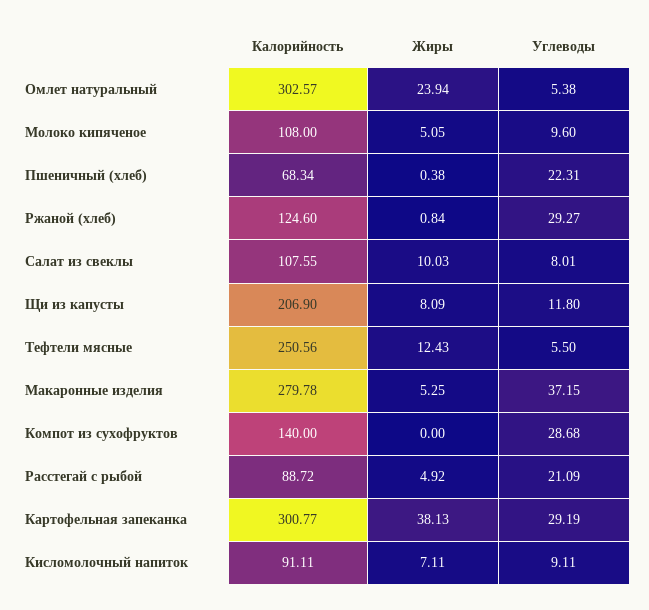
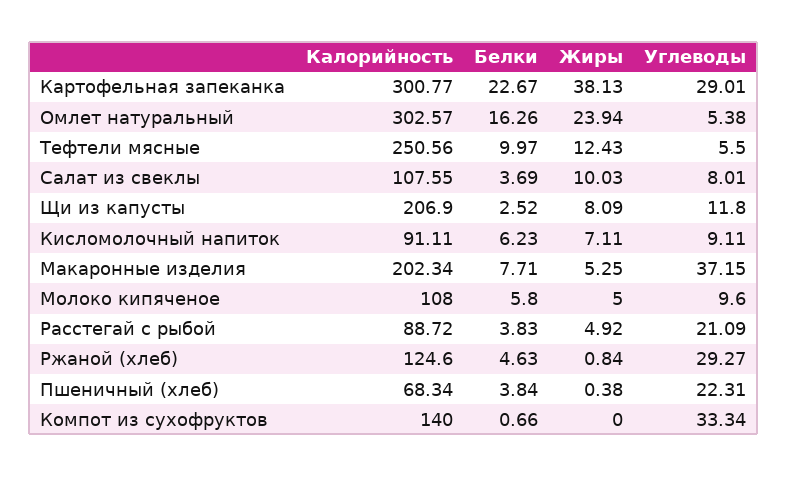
  {
    "Калорийность": {
      "Омлет натуральный": 302.57,
      "Молоко кипяченое": 108,
      "Пшеничный (хлеб)": 68.34,
      "Ржаной (хлеб)": 124.6,
      "Салат из свеклы": 107.55,
      "Щи из капусты": 206.9,
      "Тефтели мясные": 250.56,
-     "Макаронные изделия": 279.78,
+     "Макаронные изделия": 202.34,
      "Компот из сухофруктов": 140,
      "Расстегай с рыбой": 88.72,
      "Картофельная запеканка": 300.77,
      "Кисломолочный напиток": 91.11
    },
    "Жиры": {
      "Омлет натуральный": 23.94,
-     "Молоко кипяченое": 5.05,
+     "Молоко кипяченое": 5,
      "Пшеничный (хлеб)": 0.38,
      "Ржаной (хлеб)": 0.84,
      "Салат из свеклы": 10.03,
      "Щи из капусты": 8.09,
      "Тефтели мясные": 12.43,
      "Макаронные изделия": 5.25,
      "Компот из сухофруктов": 0,
      "Расстегай с рыбой": 4.92,
      "Картофельная запеканка": 38.13,
      "Кисломолочный напиток": 7.11
    },
    "Углеводы": {
      "Омлет натуральный": 5.38,
      "Молоко кипяченое": 9.6,
      "Пшеничный (хлеб)": 22.31,
      "Ржаной (хлеб)": 29.27,
      "Салат из свеклы": 8.01,
      "Щи из капусты": 11.8,
      "Тефтели мясные": 5.5,
      "Макаронные изделия": 37.15,
-     "Компот из сухофруктов": 28.68,
+     "Компот из сухофруктов": 33.34,
      "Расстегай с рыбой": 21.09,
-     "Картофельная запеканка": 29.19,
+     "Картофельная запеканка": 29.01,
      "Кисломолочный напиток": 9.11
-   }
+   },
+   "Белки": {
+     "Картофельная запеканка": 22.67,
+     "Омлет натуральный": 16.26,
+     "Тефтели мясные": 9.97,
+     "Салат из свеклы": 3.69,
+     "Щи из капусты": 2.52,
+     "Кисломолочный напиток": 6.23,
+     "Макаронные изделия": 7.71,
+     "Молоко кипяченое": 5.8,
+     "Расстегай с рыбой": 3.83,
+     "Ржаной (хлеб)": 4.63,
+     "Пшеничный (хлеб)": 3.84,
+     "Компот из сухофруктов": 0.66
+   }
  }

